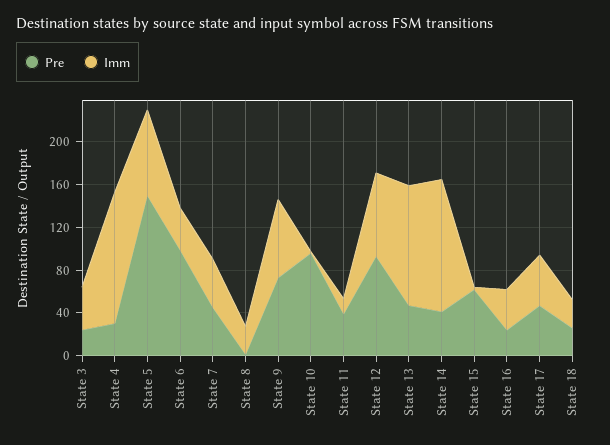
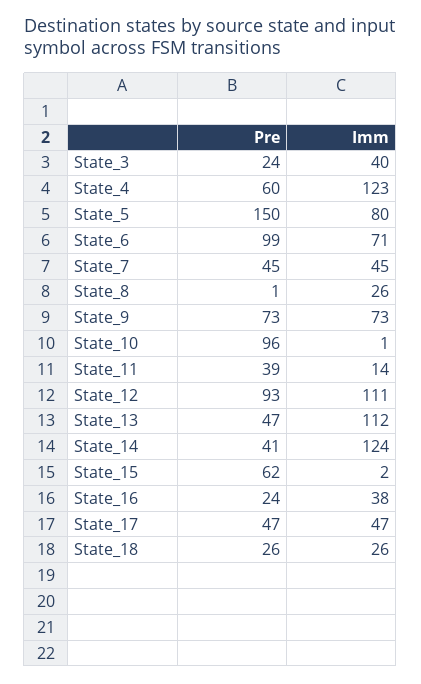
  {
    "Pre": {
      "State 3": 24,
-     "State 4": 30,
+     "State 4": 60,
      "State 5": 150,
      "State 6": 99,
      "State 7": 45,
      "State 8": 1,
      "State 9": 73,
      "State 10": 96,
      "State 11": 39,
      "State 12": 93,
      "State 13": 47,
      "State 14": 41,
      "State 15": 62,
      "State 16": 24,
      "State 17": 47,
      "State 18": 26
    },
    "Imm": {
      "State 3": 40,
      "State 4": 123,
      "State 5": 80,
-     "State 6": 40,
+     "State 6": 71,
      "State 7": 45,
      "State 8": 26,
      "State 9": 73,
      "State 10": 1,
      "State 11": 14,
-     "State 12": 80,
+     "State 12": 111,
      "State 13": 112,
      "State 14": 124,
      "State 15": 2,
      "State 16": 38,
      "State 17": 47,
      "State 18": 26
    }
  }

